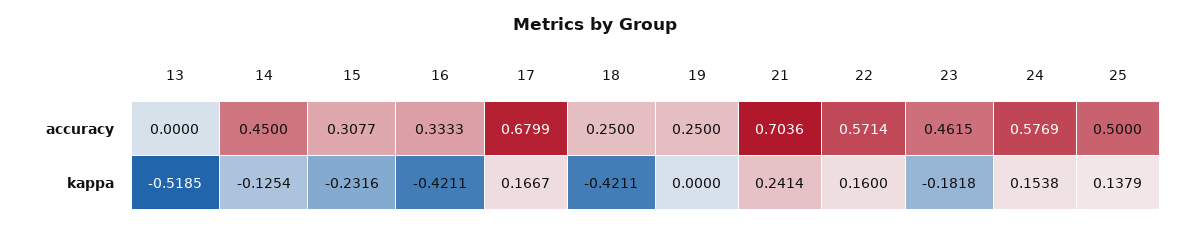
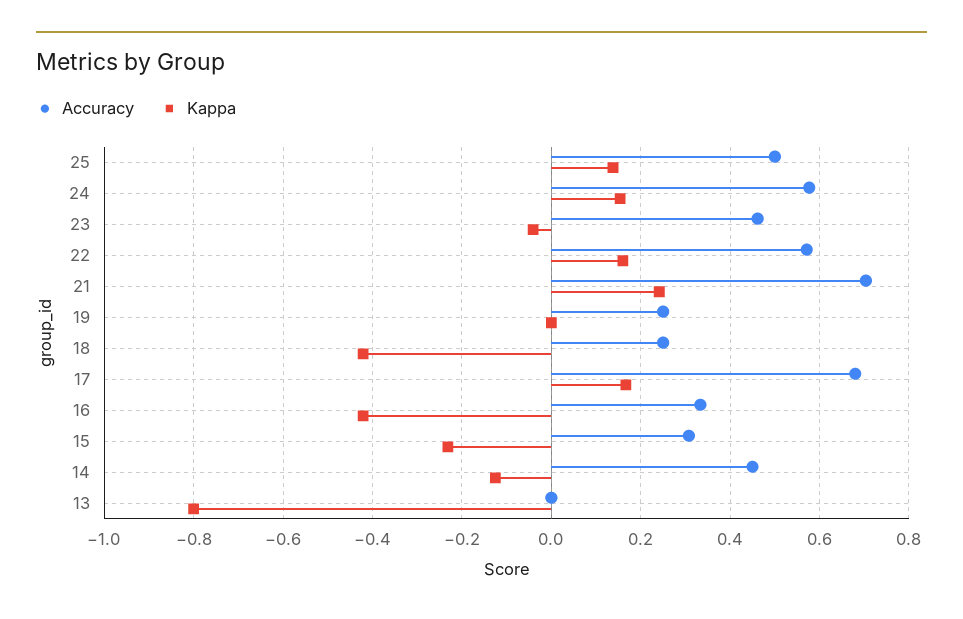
  {
    "accuracy": {
      "13": 0,
      "14": 0.45,
      "15": 0.3077,
      "16": 0.3333,
      "17": 0.6799,
      "18": 0.25,
      "19": 0.25,
      "21": 0.7036,
      "22": 0.5714,
      "23": 0.4615,
      "24": 0.5769,
      "25": 0.5
    },
    "kappa": {
-     "13": -0.5185,
+     "13": -0.8,
      "14": -0.1254,
      "15": -0.2316,
      "16": -0.4211,
      "17": 0.1667,
      "18": -0.4211,
      "19": 0,
      "21": 0.2414,
      "22": 0.16,
-     "23": -0.1818,
+     "23": -0.04,
      "24": 0.1538,
      "25": 0.1379
    }
  }

